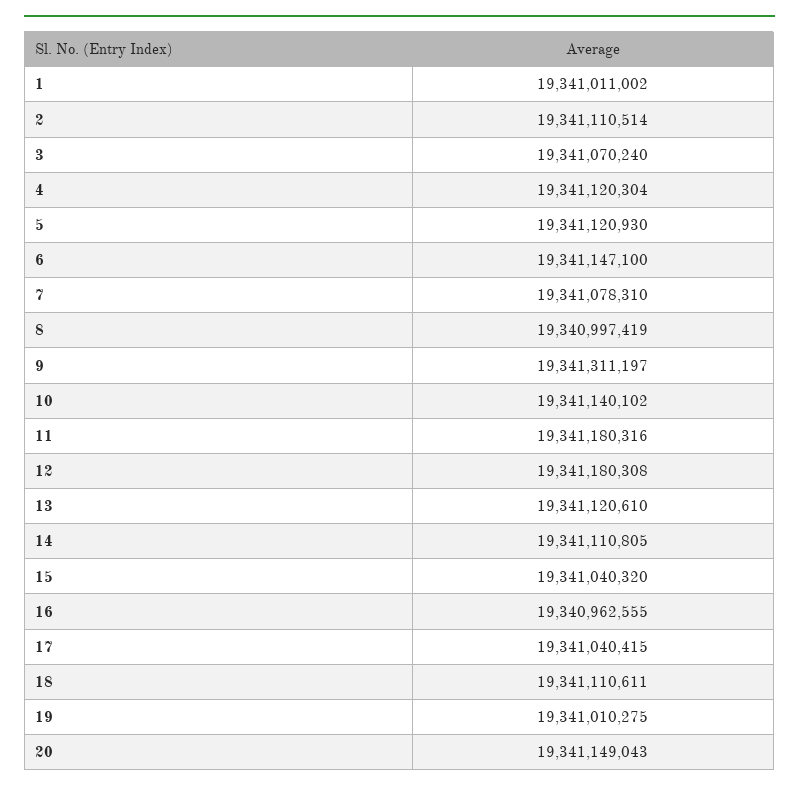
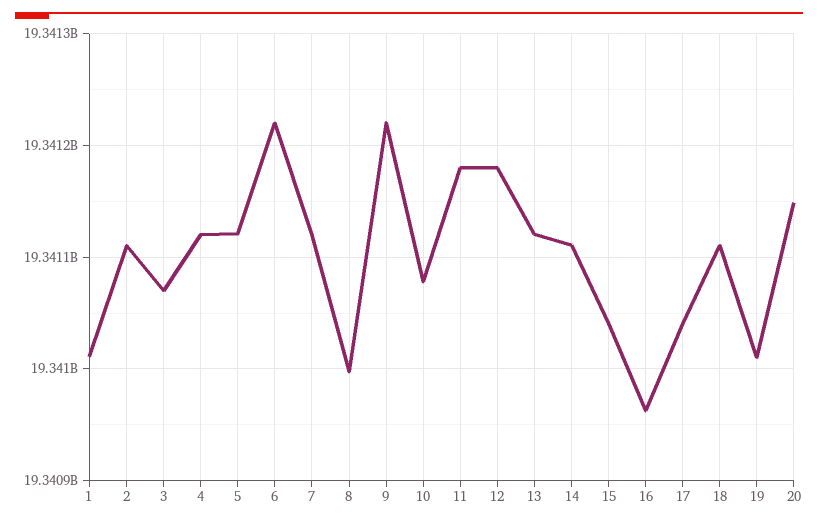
  {
    "1": 19341011002,
    "2": 19341110514,
    "3": 19341070240,
    "4": 19341120304,
    "5": 19341120930,
-   "6": 19341147100,
+   "6": 19341220000,
-   "7": 19341078310,
+   "7": 19341120000,
    "8": 19340997419,
-   "9": 19341311197,
+   "9": 19341220000,
-   "10": 19341140102,
+   "10": 19341080000,
    "11": 19341180316,
    "12": 19341180308,
    "13": 19341120610,
    "14": 19341110805,
    "15": 19341040320,
    "16": 19340962555,
    "17": 19341040415,
    "18": 19341110611,
    "19": 19341010275,
    "20": 19341149043
  }

